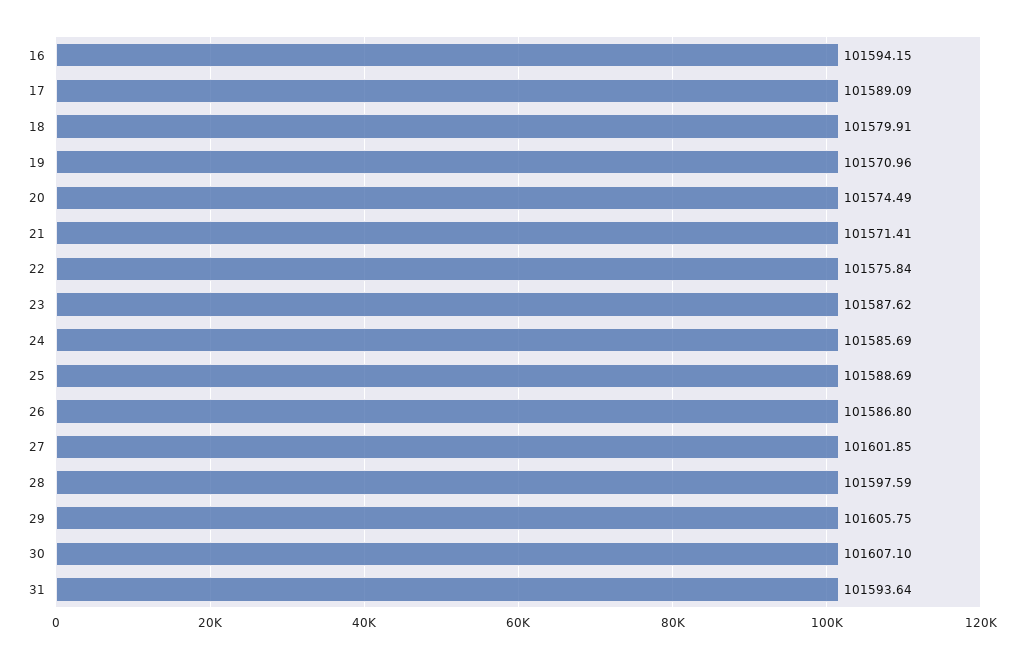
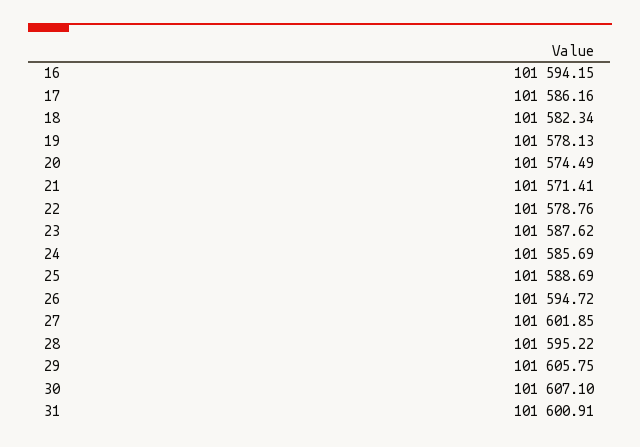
  {
    "16": 101594.15,
-   "17": 101589.09,
+   "17": 101586.16,
-   "18": 101579.91,
+   "18": 101582.34,
-   "19": 101570.96,
+   "19": 101578.13,
    "20": 101574.49,
    "21": 101571.41,
-   "22": 101575.84,
+   "22": 101578.76,
    "23": 101587.62,
    "24": 101585.69,
    "25": 101588.69,
-   "26": 101586.8,
+   "26": 101594.72,
    "27": 101601.85,
-   "28": 101597.59,
+   "28": 101595.22,
    "29": 101605.75,
    "30": 101607.1,
-   "31": 101593.64
+   "31": 101600.91
  }

